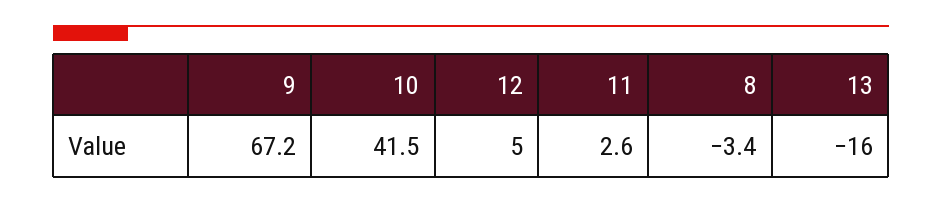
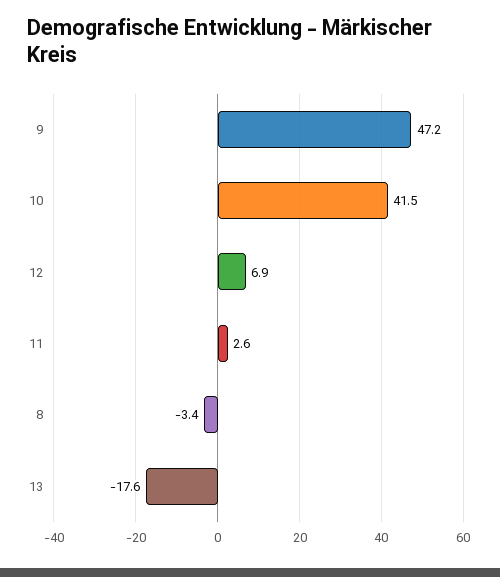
  {
-   "9": 67.2,
+   "9": 47.2,
    "10": 41.5,
-   "12": 5,
+   "12": 6.9,
    "11": 2.6,
    "8": -3.4,
-   "13": -16
+   "13": -17.6
  }

